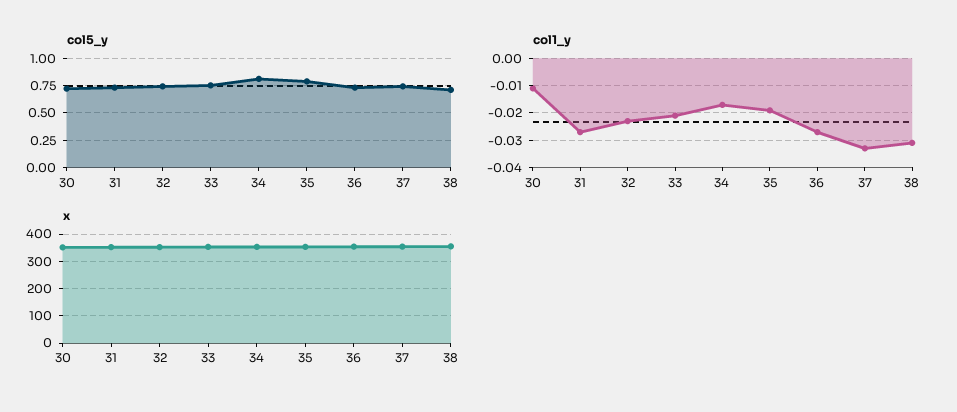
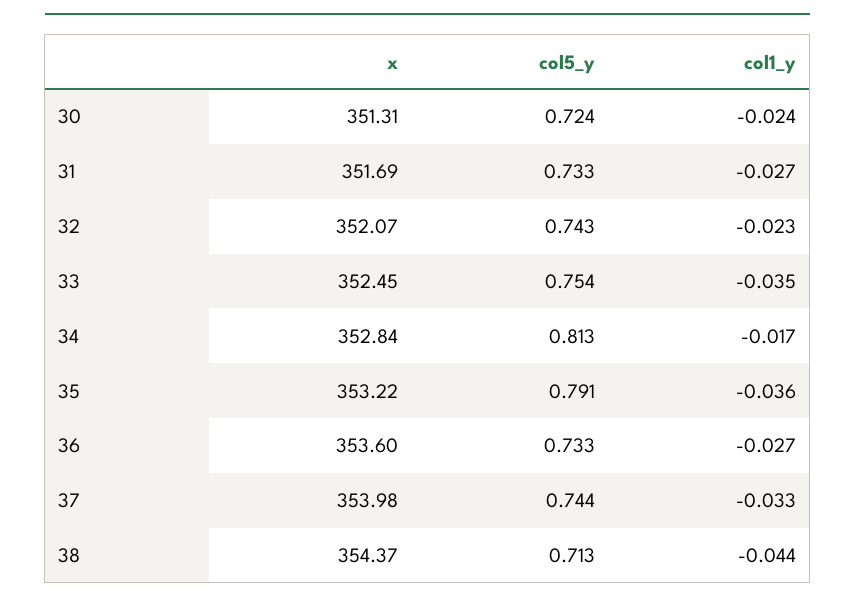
  {
    "col5_y": {
      "30": 0.724,
      "31": 0.733,
      "32": 0.743,
      "33": 0.754,
      "34": 0.813,
      "35": 0.791,
      "36": 0.733,
      "37": 0.744,
      "38": 0.713
    },
    "col1_y": {
-     "30": -0.01,
+     "30": -0.024,
      "31": -0.027,
      "32": -0.023,
-     "33": -0.02,
+     "33": -0.035,
      "34": -0.017,
-     "35": -0.02,
+     "35": -0.036,
      "36": -0.027,
      "37": -0.033,
-     "38": -0.03
+     "38": -0.044
    },
    "x": {
      "30": 351.31,
      "31": 351.69,
      "32": 352.07,
      "33": 352.45,
      "34": 352.84,
      "35": 353.22,
      "36": 353.6,
      "37": 353.98,
      "38": 354.37
    }
  }

